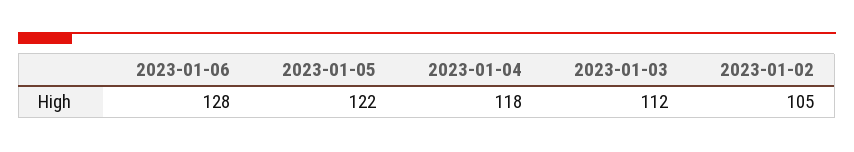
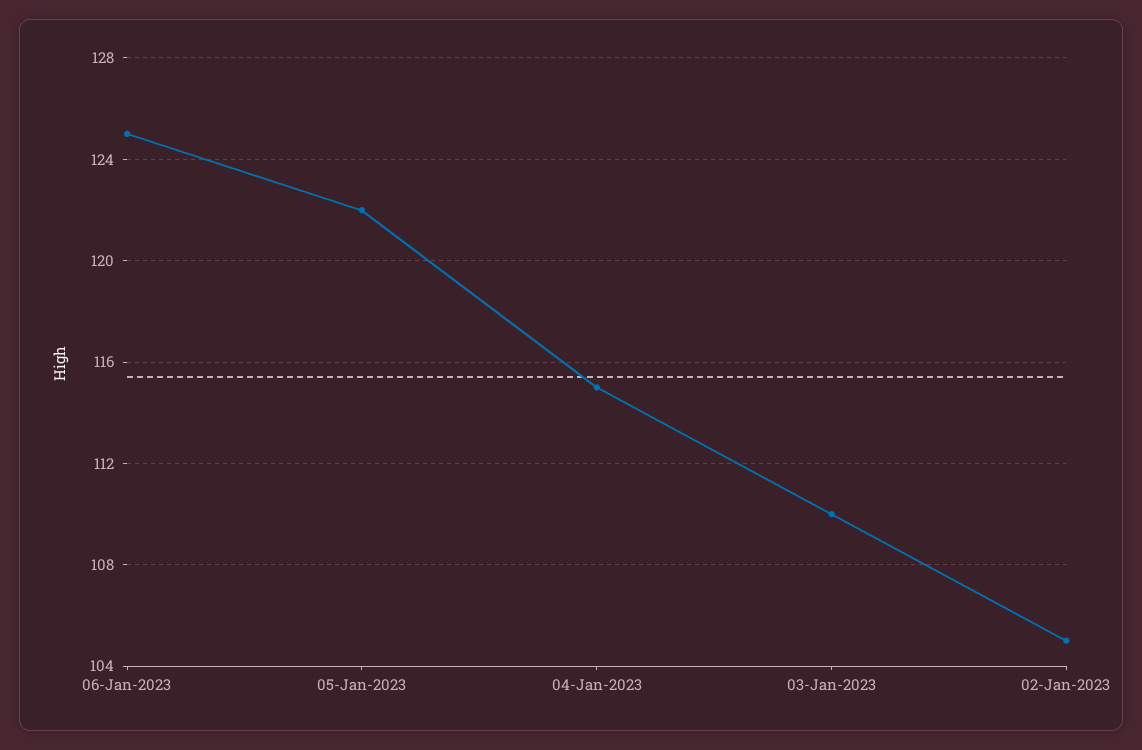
  {
-   "2023-01-06": 128,
+   "2023-01-06": 125,
    "2023-01-05": 122,
-   "2023-01-04": 118,
+   "2023-01-04": 115,
-   "2023-01-03": 112,
+   "2023-01-03": 110,
    "2023-01-02": 105
  }

